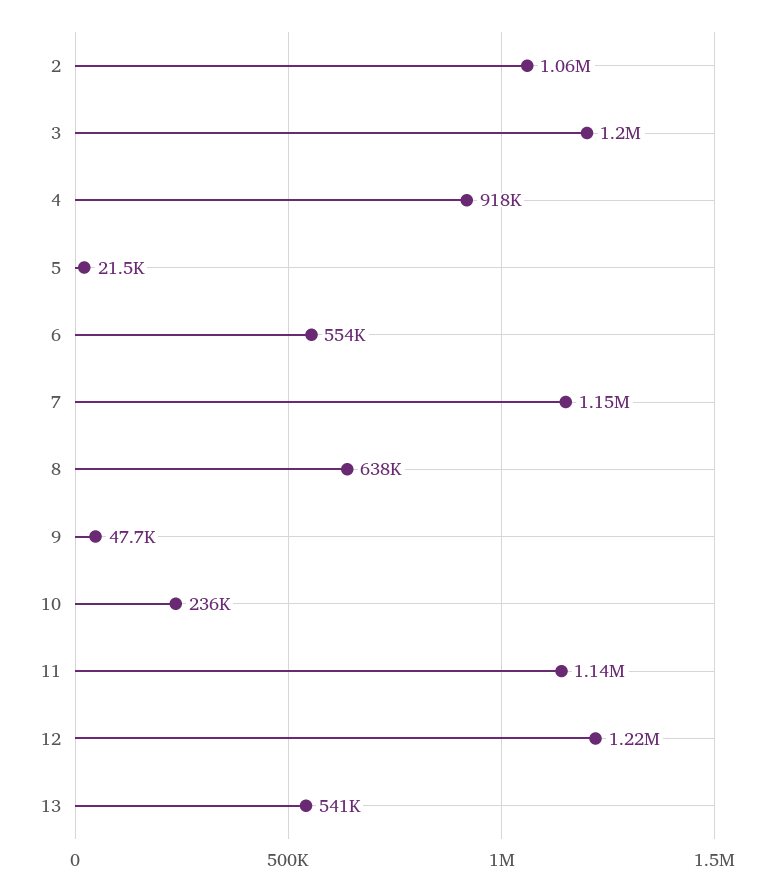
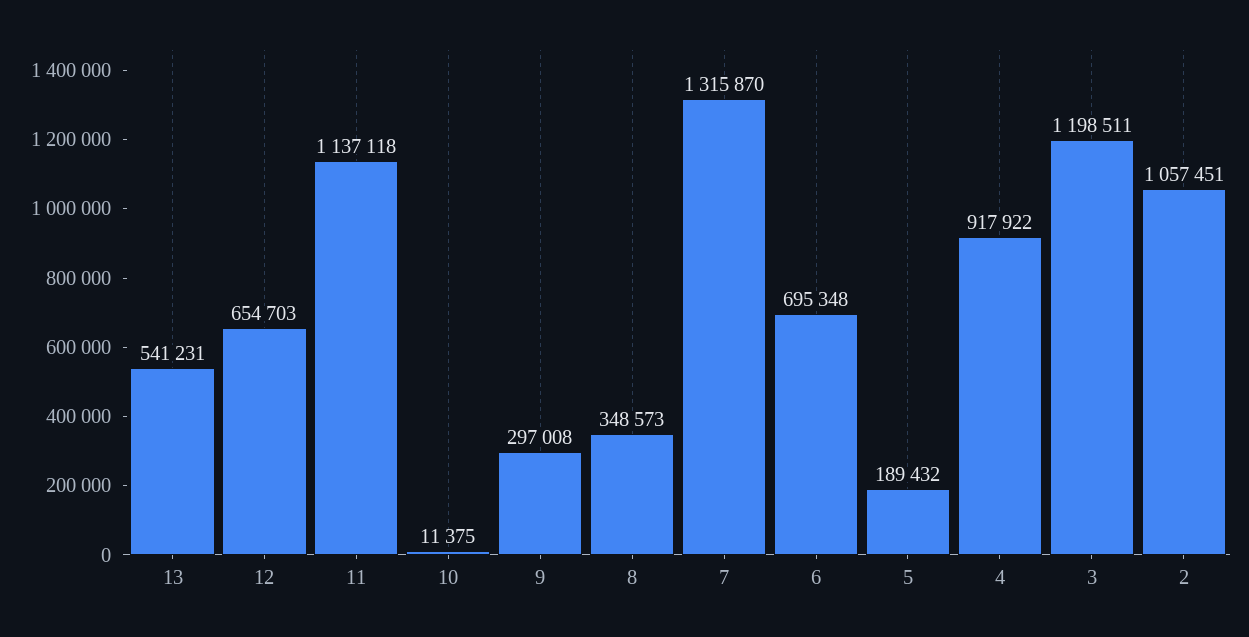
  {
    "2": 1057451,
    "3": 1198511,
    "4": 917922,
-   "5": 21500,
+   "5": 189432,
-   "6": 554000,
+   "6": 695348,
-   "7": 1150000,
+   "7": 1315870,
-   "8": 638000,
+   "8": 348573,
-   "9": 47700,
+   "9": 297008,
-   "10": 236000,
+   "10": 11375,
    "11": 1137118,
-   "12": 1220000,
+   "12": 654703,
    "13": 541231
  }

